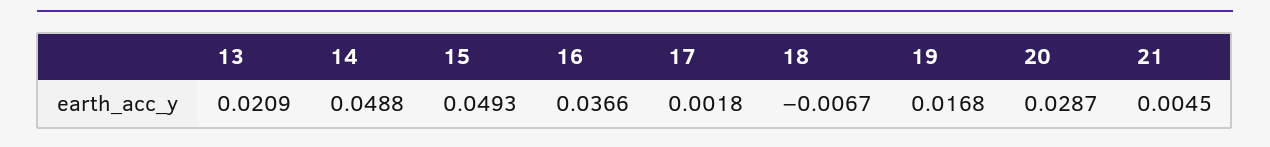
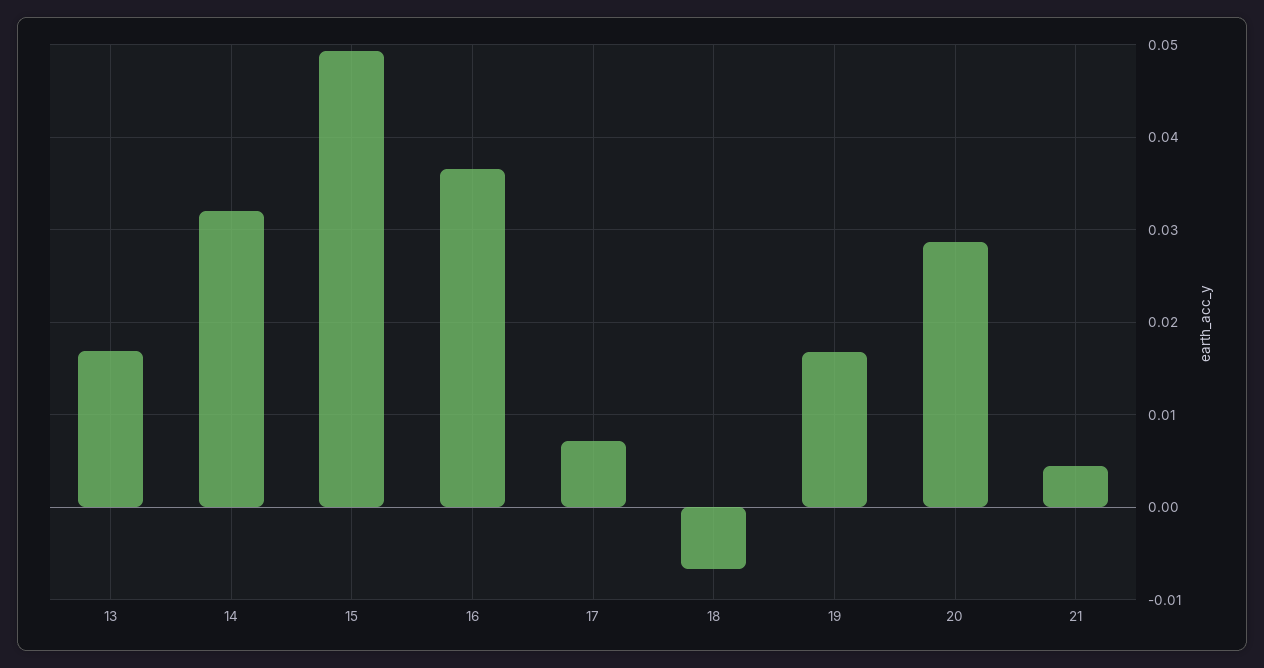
  {
-   "13": 0.0209,
+   "13": 0.017,
-   "14": 0.0488,
+   "14": 0.032,
    "15": 0.0493,
    "16": 0.0366,
-   "17": 0.0018,
+   "17": 0.007,
    "18": -0.0067,
    "19": 0.0168,
    "20": 0.0287,
    "21": 0.0045
  }

